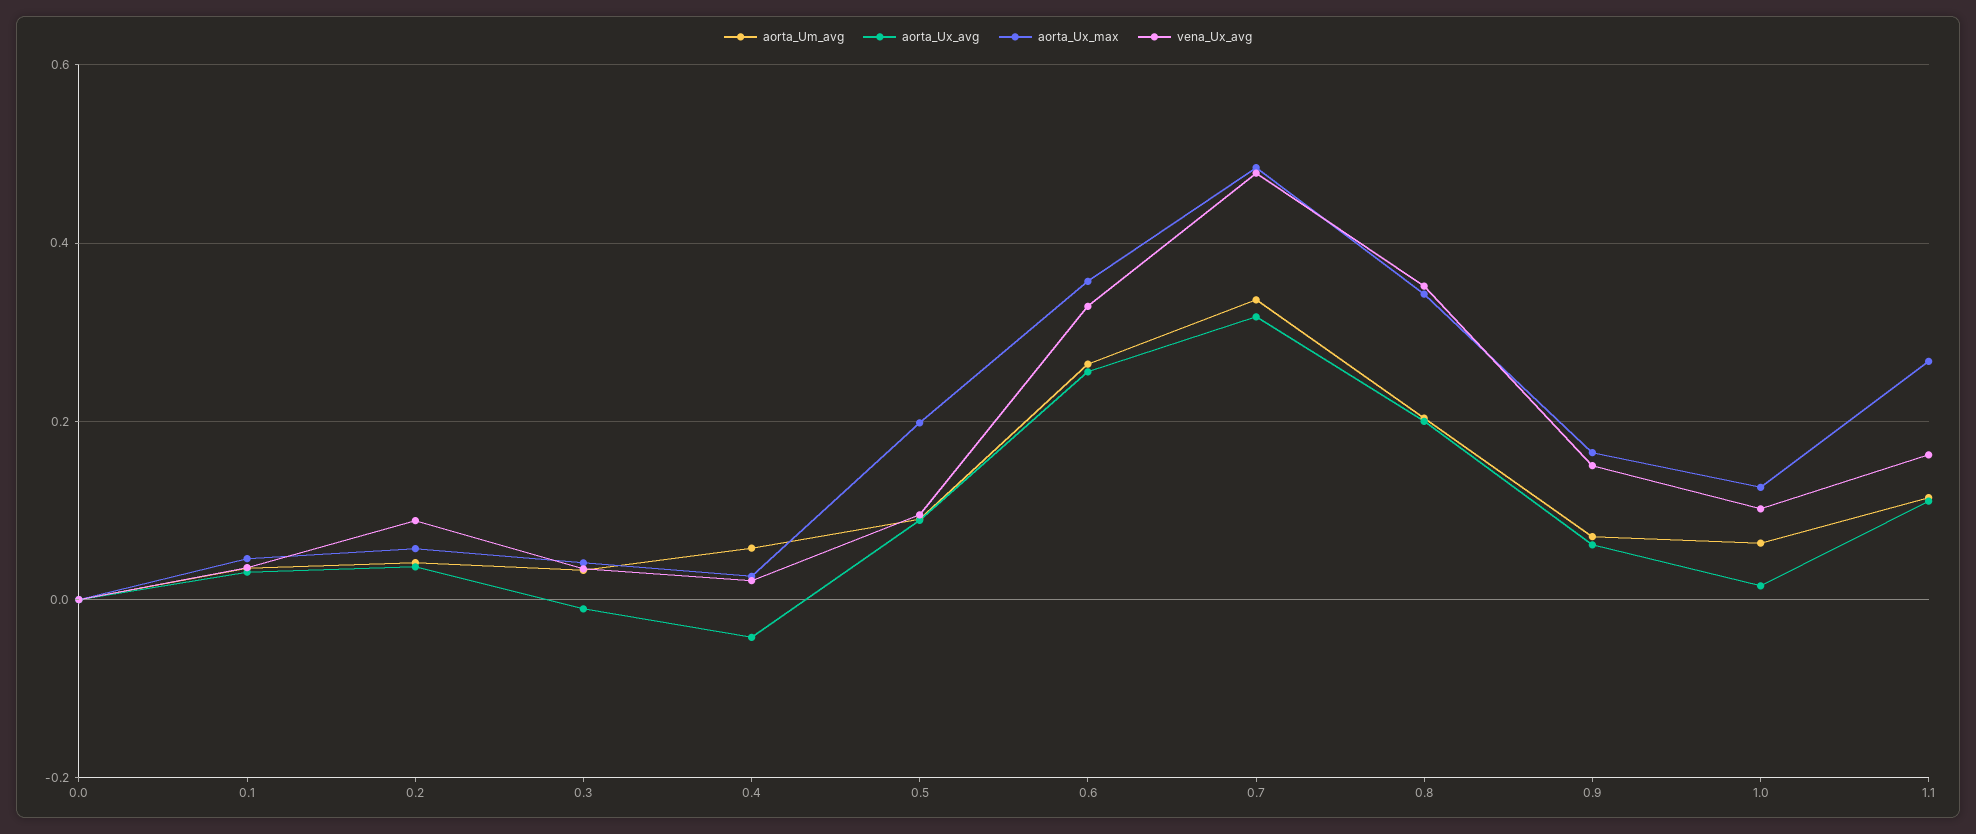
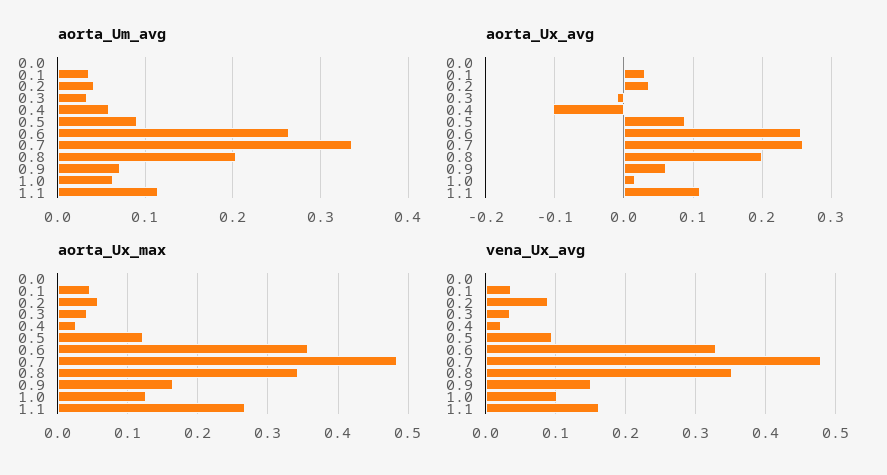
  {
    "aorta_Um_avg": {
      "0.0": 0,
      "0.1": 0.04,
      "0.2": 0.04,
      "0.3": 0.03,
      "0.4": 0.06,
      "0.5": 0.09,
      "0.6": 0.26,
      "0.7": 0.34,
      "0.8": 0.2,
      "0.9": 0.07,
      "1.0": 0.06,
      "1.1": 0.11
    },
    "aorta_Ux_avg": {
      "0.0": 0,
      "0.1": 0.03,
      "0.2": 0.04,
      "0.3": -0.01,
-     "0.4": -0.04,
+     "0.4": -0.1,
      "0.5": 0.09,
      "0.6": 0.26,
-     "0.7": 0.32,
+     "0.7": 0.26,
      "0.8": 0.2,
      "0.9": 0.06,
      "1.0": 0.02,
      "1.1": 0.11
    },
    "aorta_Ux_max": {
      "0.0": 0,
      "0.1": 0.05,
      "0.2": 0.06,
      "0.3": 0.04,
      "0.4": 0.03,
-     "0.5": 0.2,
+     "0.5": 0.12,
      "0.6": 0.36,
      "0.7": 0.48,
      "0.8": 0.34,
      "0.9": 0.17,
      "1.0": 0.13,
      "1.1": 0.27
    },
    "vena_Ux_avg": {
      "0.0": 0,
      "0.1": 0.04,
      "0.2": 0.09,
      "0.3": 0.03,
      "0.4": 0.02,
      "0.5": 0.1,
      "0.6": 0.33,
      "0.7": 0.48,
      "0.8": 0.35,
      "0.9": 0.15,
      "1.0": 0.1,
      "1.1": 0.16
    }
  }

